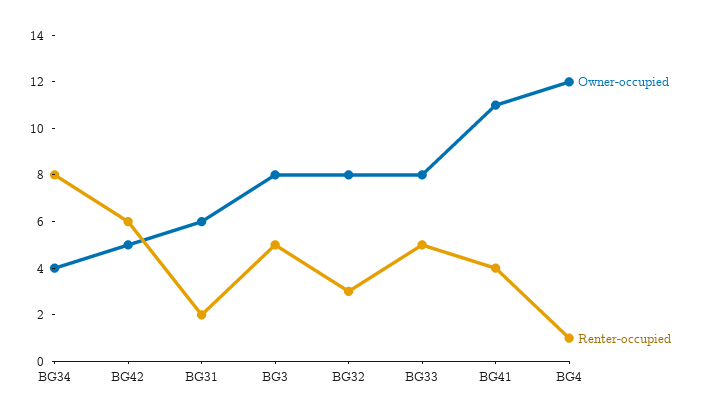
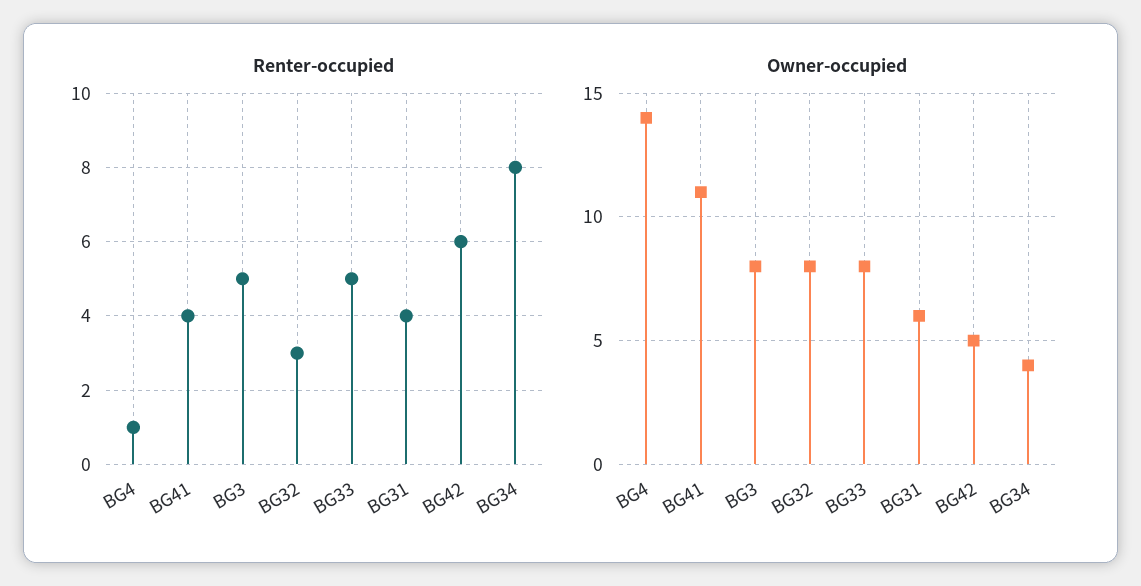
  {
    "Owner-occupied": {
      "BG34": 4,
      "BG42": 5,
      "BG31": 6,
      "BG3": 8,
      "BG32": 8,
      "BG33": 8,
      "BG41": 11,
-     "BG4": 12
+     "BG4": 14
    },
    "Renter-occupied": {
      "BG34": 8,
      "BG42": 6,
-     "BG31": 2,
+     "BG31": 4,
      "BG3": 5,
      "BG32": 3,
      "BG33": 5,
      "BG41": 4,
      "BG4": 1
    }
  }

